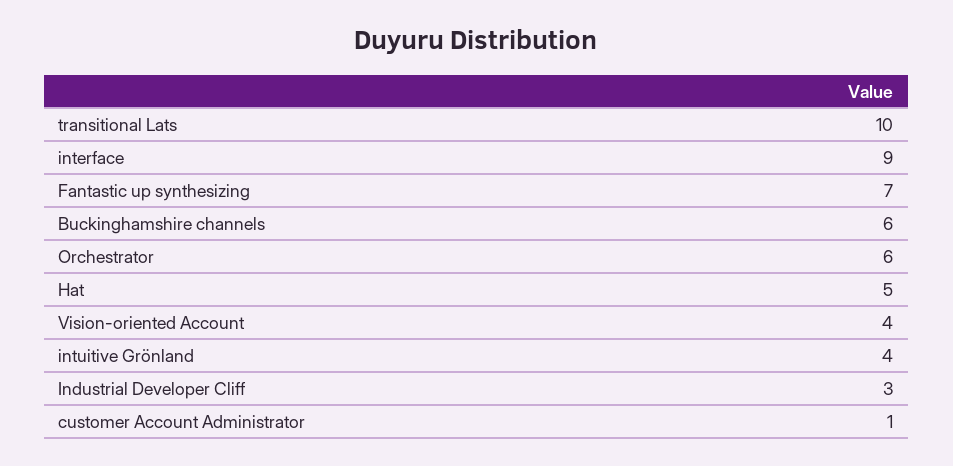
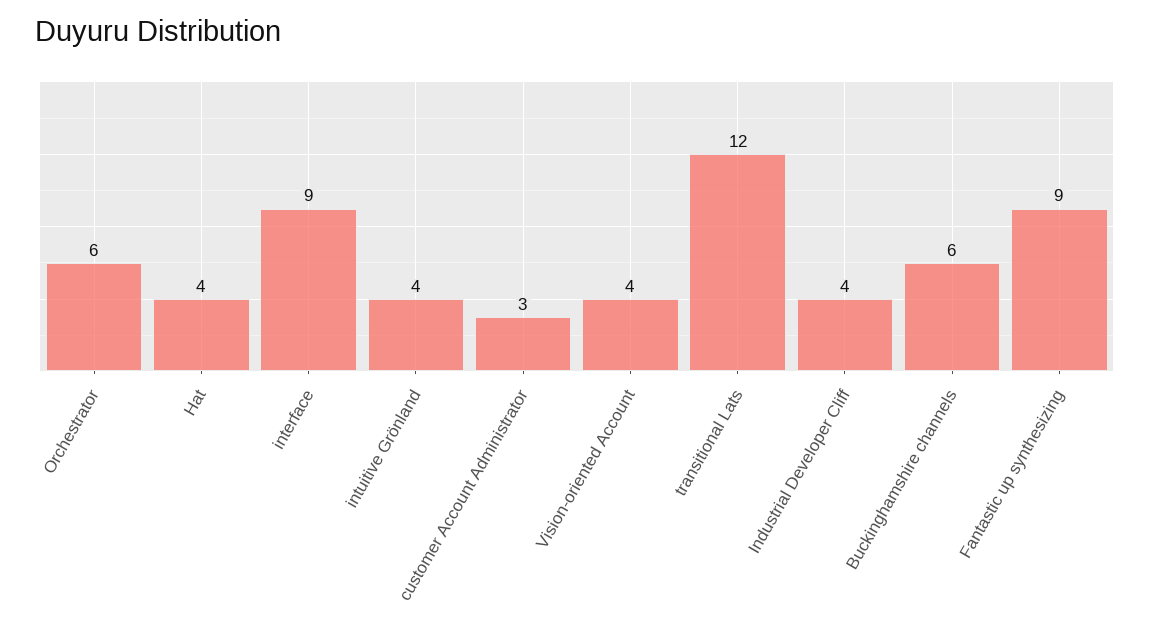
  {
-   "transitional Lats": 10,
+   "transitional Lats": 12,
    "interface": 9,
-   "Fantastic up synthesizing": 7,
+   "Fantastic up synthesizing": 9,
    "Buckinghamshire channels": 6,
    "Orchestrator": 6,
-   "Hat": 5,
+   "Hat": 4,
    "Vision-oriented Account": 4,
    "intuitive Grönland": 4,
-   "Industrial Developer Cliff": 3,
+   "Industrial Developer Cliff": 4,
-   "customer Account Administrator": 1
+   "customer Account Administrator": 3
  }

